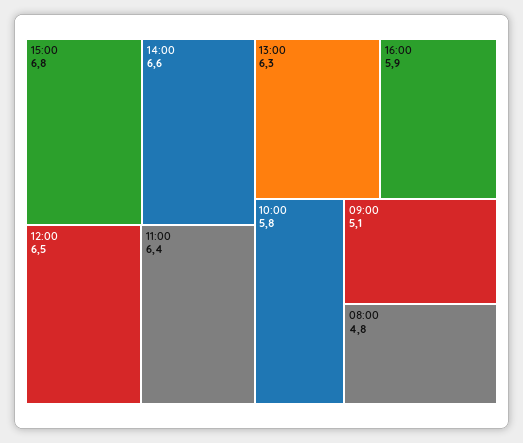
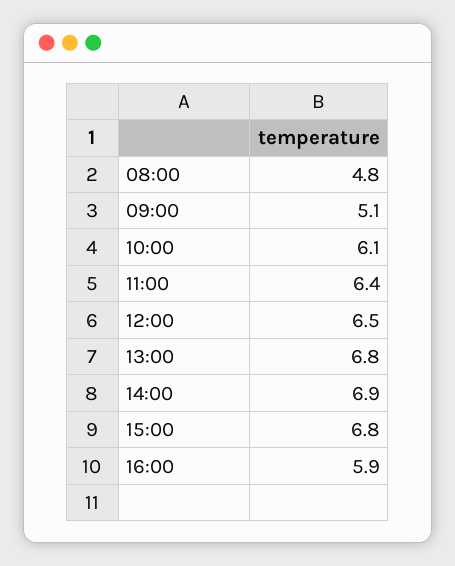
  {
    "15:00": 6.8,
-   "14:00": 6.6,
+   "14:00": 6.9,
    "12:00": 6.5,
    "11:00": 6.4,
-   "13:00": 6.3,
+   "13:00": 6.8,
    "16:00": 5.9,
-   "10:00": 5.8,
+   "10:00": 6.1,
    "09:00": 5.1,
    "08:00": 4.8
  }

